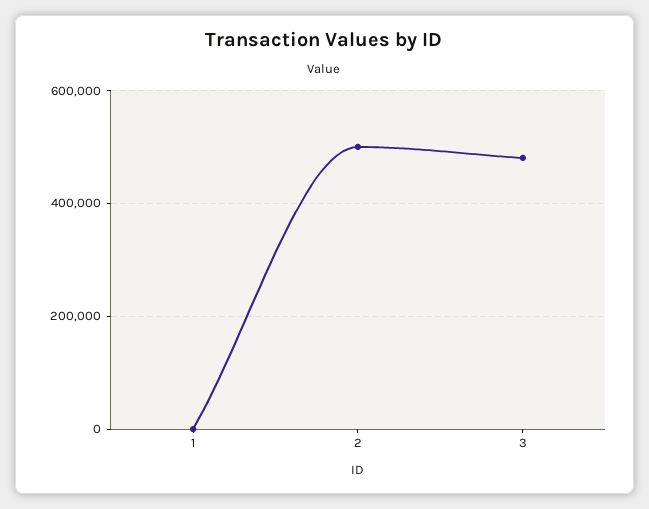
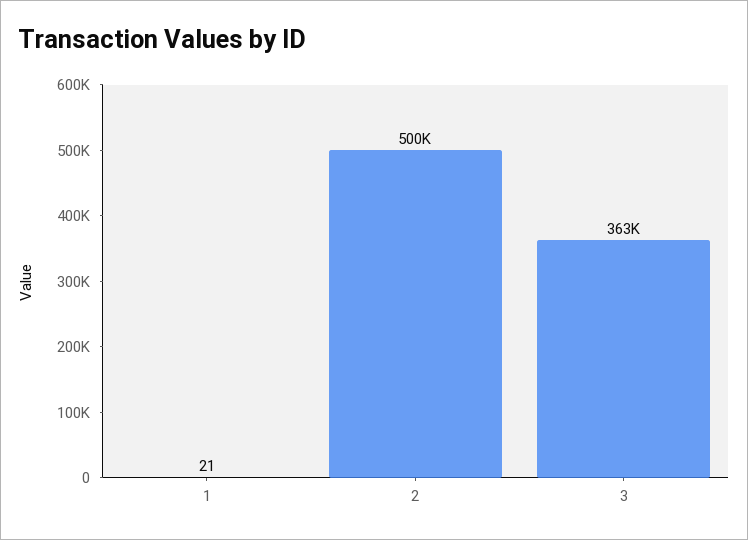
  {
    "1": 21,
    "2": 500000,
-   "3": 480000
+   "3": 363000
  }

